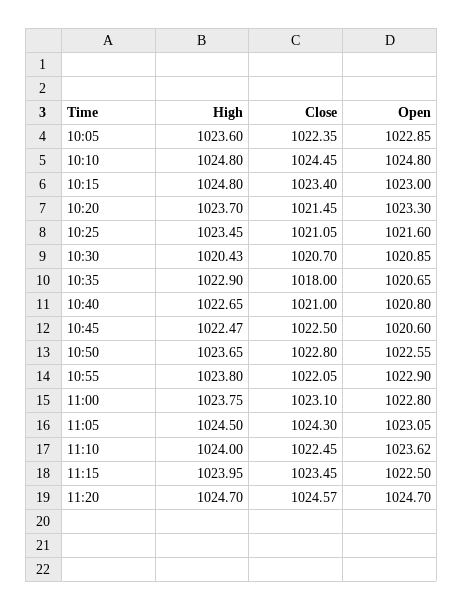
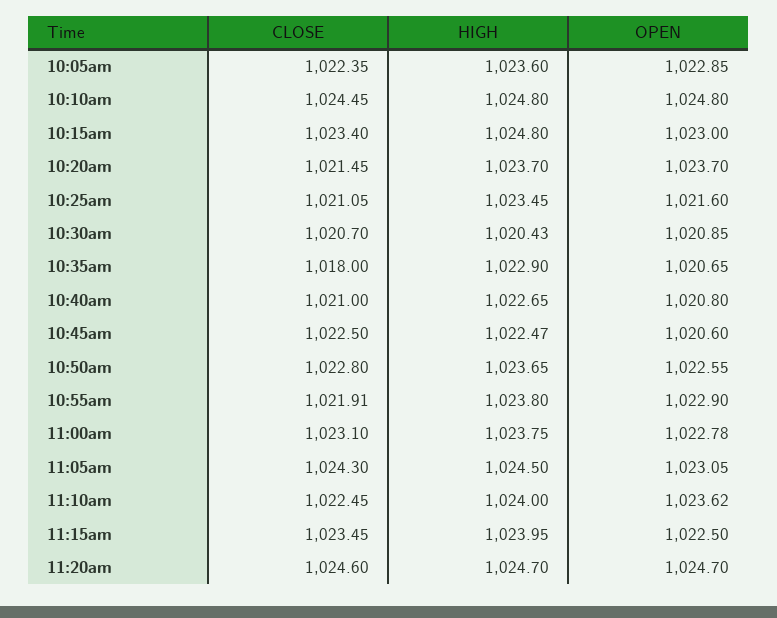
  {
    "High": {
      "10:05": 1023.6,
      "10:10": 1024.8,
      "10:15": 1024.8,
      "10:20": 1023.7,
      "10:25": 1023.45,
      "10:30": 1020.43,
      "10:35": 1022.9,
      "10:40": 1022.65,
      "10:45": 1022.47,
      "10:50": 1023.65,
      "10:55": 1023.8,
      "11:00": 1023.75,
      "11:05": 1024.5,
      "11:10": 1024,
      "11:15": 1023.95,
      "11:20": 1024.7
    },
    "Close": {
      "10:05": 1022.35,
      "10:10": 1024.45,
      "10:15": 1023.4,
      "10:20": 1021.45,
      "10:25": 1021.05,
      "10:30": 1020.7,
      "10:35": 1018,
      "10:40": 1021,
      "10:45": 1022.5,
      "10:50": 1022.8,
-     "10:55": 1022.05,
+     "10:55": 1021.91,
      "11:00": 1023.1,
      "11:05": 1024.3,
      "11:10": 1022.45,
      "11:15": 1023.45,
-     "11:20": 1024.57
+     "11:20": 1024.6
    },
    "Open": {
      "10:05": 1022.85,
      "10:10": 1024.8,
      "10:15": 1023,
-     "10:20": 1023.3,
+     "10:20": 1023.7,
      "10:25": 1021.6,
      "10:30": 1020.85,
      "10:35": 1020.65,
      "10:40": 1020.8,
      "10:45": 1020.6,
      "10:50": 1022.55,
      "10:55": 1022.9,
-     "11:00": 1022.8,
+     "11:00": 1022.78,
      "11:05": 1023.05,
      "11:10": 1023.62,
      "11:15": 1022.5,
      "11:20": 1024.7
    }
  }

